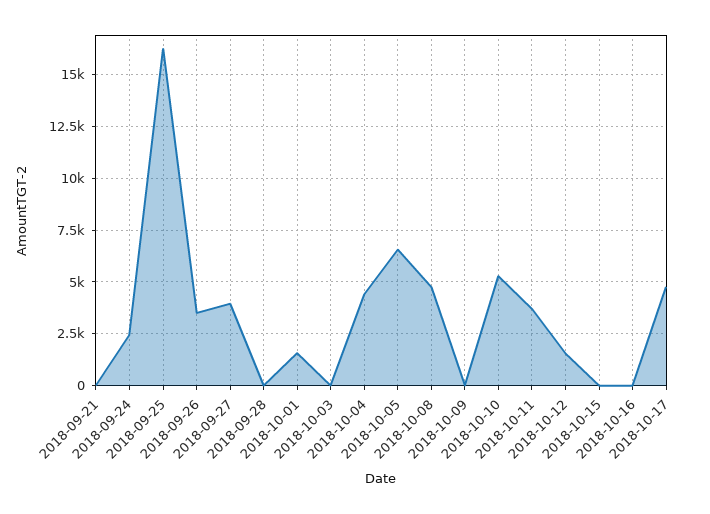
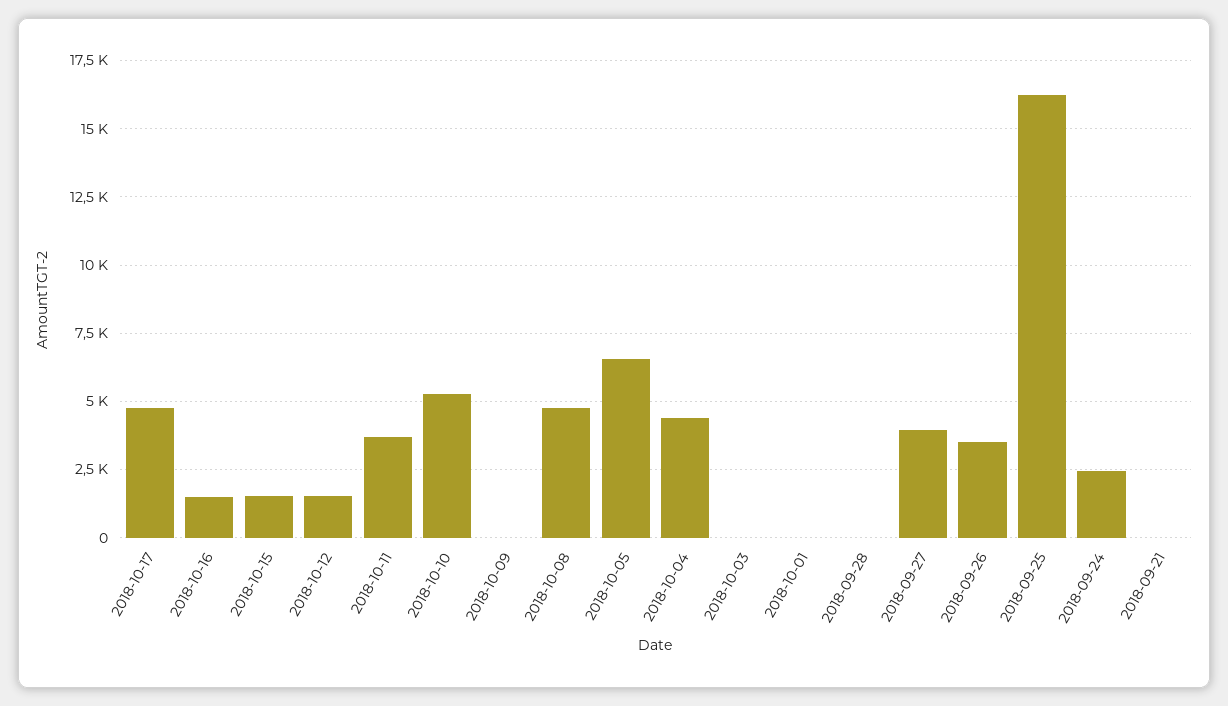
  {
    "2018-09-21": 0,
    "2018-09-24": 2500,
    "2018-09-25": 16250,
    "2018-09-26": 3500,
    "2018-09-27": 4000,
    "2018-09-28": 0,
-   "2018-10-01": 1500,
+   "2018-10-01": 0,
    "2018-10-03": 0,
    "2018-10-04": 4500,
    "2018-10-05": 6500,
    "2018-10-08": 4750,
    "2018-10-09": 0,
    "2018-10-10": 5250,
    "2018-10-11": 3750,
    "2018-10-12": 1500,
-   "2018-10-15": 0,
+   "2018-10-15": 1500,
-   "2018-10-16": 0,
+   "2018-10-16": 1500,
    "2018-10-17": 4750
  }

